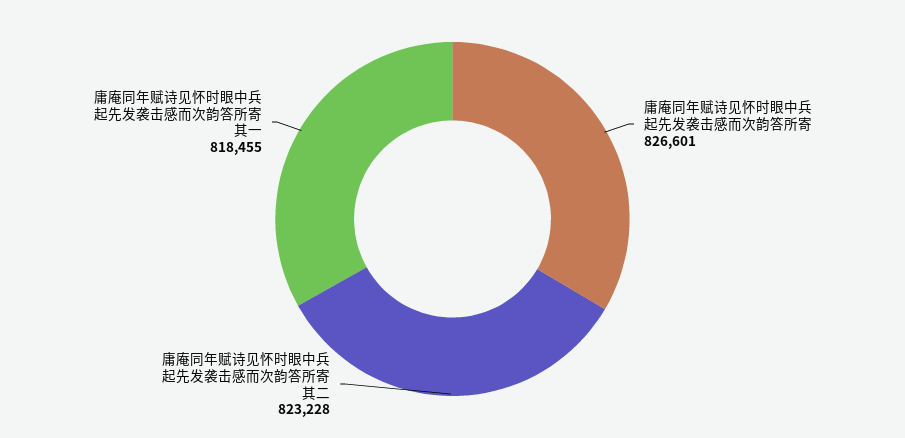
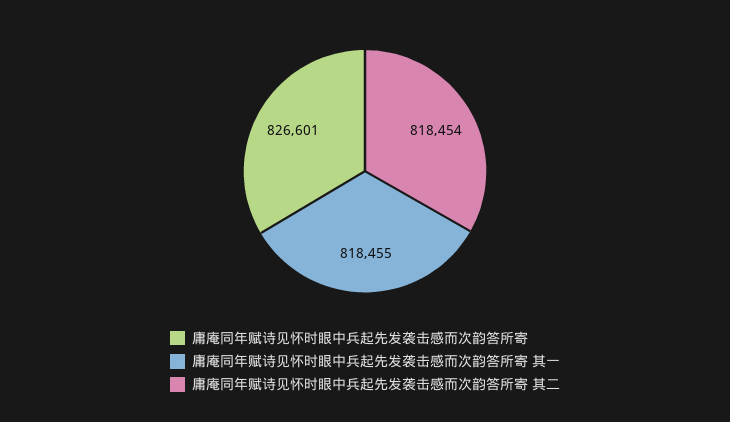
  {
    "庸庵同年赋诗见怀时眼中兵起先发袭击感而次韵答所寄": 826601,
-   "庸庵同年赋诗见怀时眼中兵起先发袭击感而次韵答所寄 其二": 823228,
+   "庸庵同年赋诗见怀时眼中兵起先发袭击感而次韵答所寄 其二": 818454,
    "庸庵同年赋诗见怀时眼中兵起先发袭击感而次韵答所寄 其一": 818455
  }

